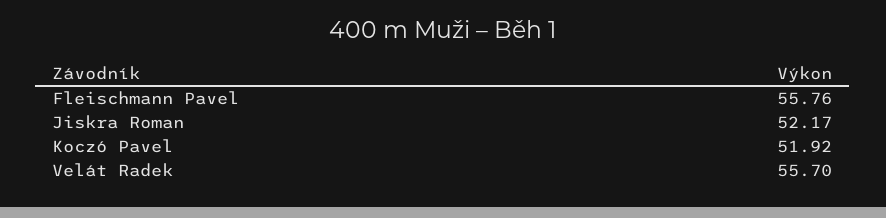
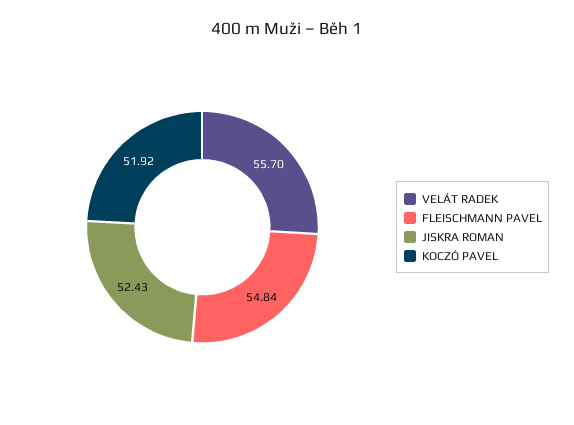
  {
-   "Fleischmann Pavel": 55.76,
+   "Fleischmann Pavel": 54.84,
-   "Jiskra Roman": 52.17,
+   "Jiskra Roman": 52.43,
    "Koczó Pavel": 51.92,
    "Velát Radek": 55.7
  }

